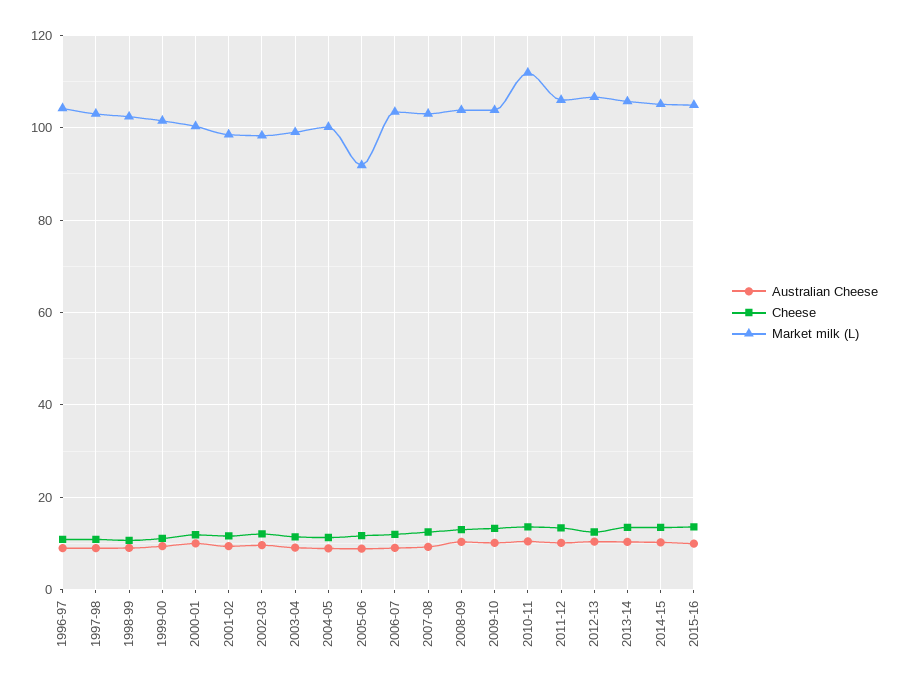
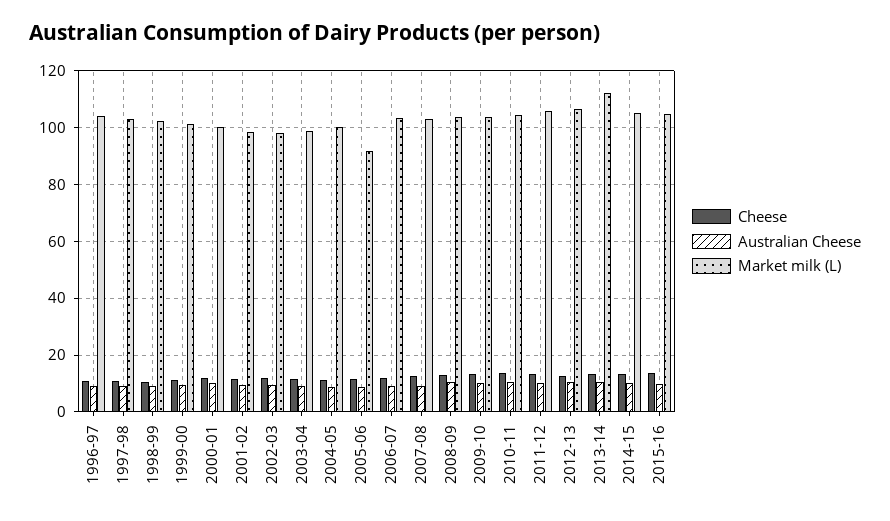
  {
    "Australian Cheese": {
      "1996-97": 10,
      "1997-98": 10,
      "1998-99": 10,
      "1999-00": 10,
      "2000-01": 10,
      "2001-02": 10,
      "2002-03": 10,
      "2003-04": 10,
      "2004-05": 8,
      "2005-06": 8,
      "2006-07": 10,
      "2007-08": 10,
      "2008-09": 10,
      "2009-10": 10,
      "2010-11": 10,
      "2011-12": 10,
      "2012-13": 10,
      "2013-14": 10,
      "2014-15": 10,
      "2015-16": 10
    },
    "Cheese": {
      "1996-97": 10,
      "1997-98": 10,
      "1998-99": 10,
      "1999-00": 12,
      "2000-01": 12,
      "2001-02": 12,
      "2002-03": 12,
      "2003-04": 12,
      "2004-05": 12,
      "2005-06": 12,
      "2006-07": 12,
      "2007-08": 12,
      "2008-09": 14,
      "2009-10": 14,
      "2010-11": 14,
      "2011-12": 14,
      "2012-13": 12,
      "2013-14": 14,
      "2014-15": 14,
      "2015-16": 14
    },
    "Market milk (L)": {
      "1996-97": 104,
      "1997-98": 104,
      "1998-99": 102,
      "1999-00": 102,
      "2000-01": 100,
      "2001-02": 98,
      "2002-03": 98,
      "2003-04": 100,
      "2004-05": 100,
      "2005-06": 92,
      "2006-07": 104,
      "2007-08": 104,
      "2008-09": 104,
      "2009-10": 104,
-     "2010-11": 112,
+     "2010-11": 105,
      "2011-12": 106,
      "2012-13": 106,
-     "2013-14": 106,
+     "2013-14": 112.5,
      "2014-15": 106,
      "2015-16": 104
    }
  }

